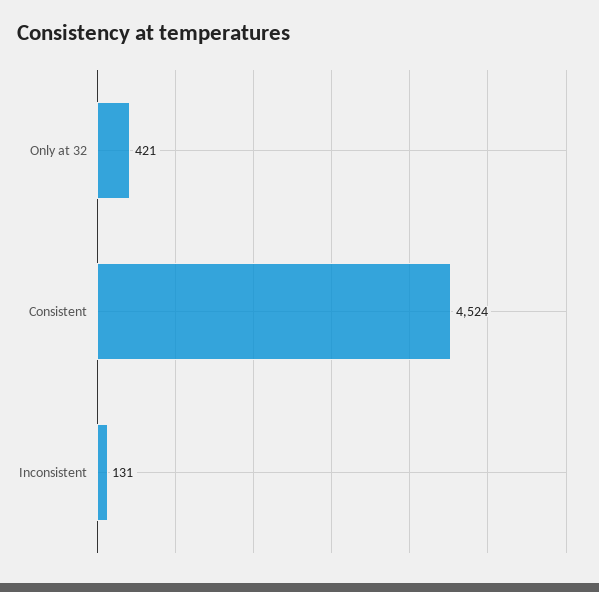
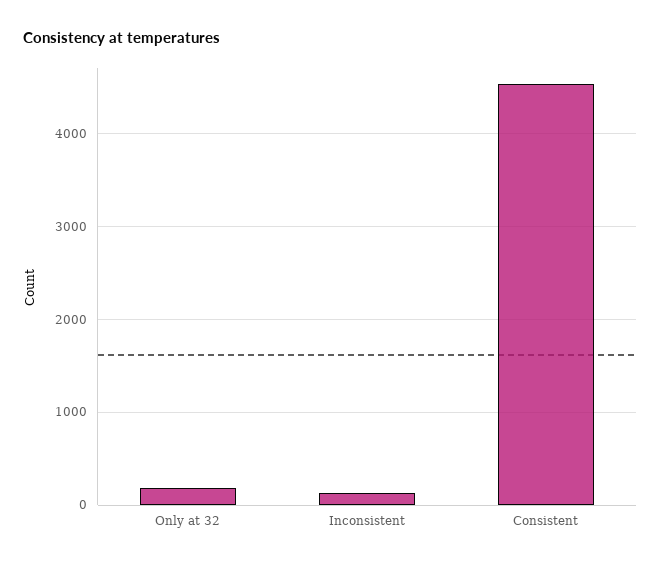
  {
-   "Only at 32": 421,
+   "Only at 32": 200,
    "Consistent": 4524,
    "Inconsistent": 131
  }

